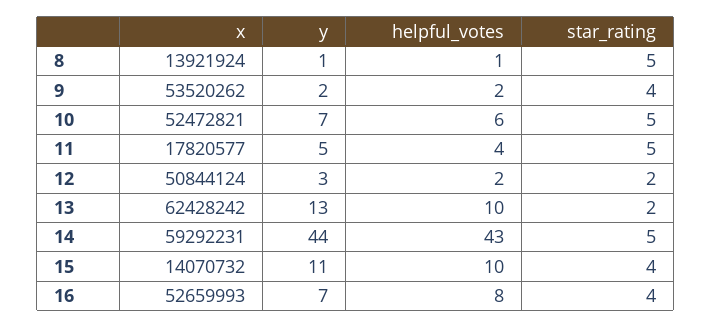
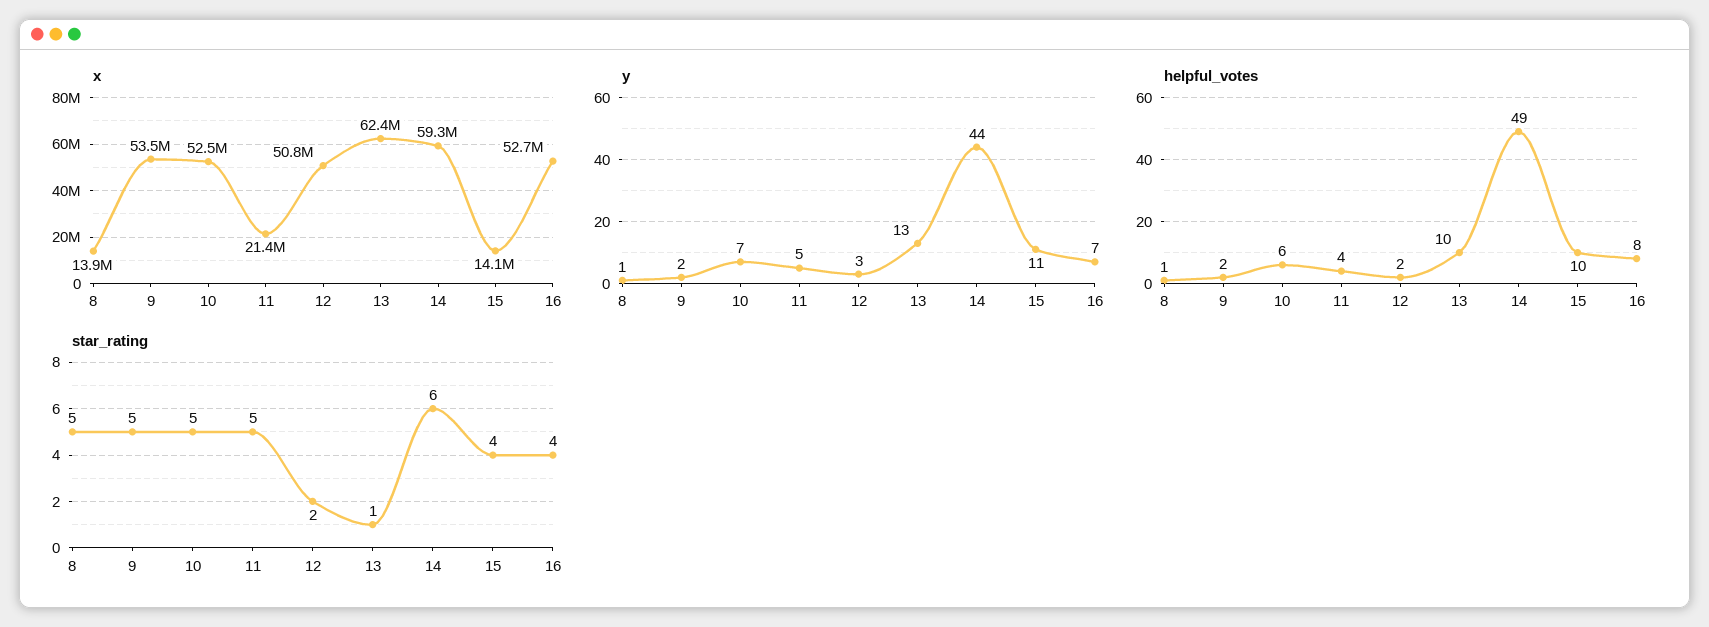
  {
    "x": {
      "8": 13921924,
      "9": 53520262,
      "10": 52472821,
-     "11": 17820577,
+     "11": 21400000,
      "12": 50844124,
      "13": 62428242,
      "14": 59292231,
      "15": 14070732,
      "16": 52659993
    },
    "y": {
      "8": 1,
      "9": 2,
      "10": 7,
      "11": 5,
      "12": 3,
      "13": 13,
      "14": 44,
      "15": 11,
      "16": 7
    },
    "helpful_votes": {
      "8": 1,
      "9": 2,
      "10": 6,
      "11": 4,
      "12": 2,
      "13": 10,
-     "14": 43,
+     "14": 49,
      "15": 10,
      "16": 8
    },
    "star_rating": {
      "8": 5,
-     "9": 4,
+     "9": 5,
      "10": 5,
      "11": 5,
      "12": 2,
-     "13": 2,
+     "13": 1,
-     "14": 5,
+     "14": 6,
      "15": 4,
      "16": 4
    }
  }

